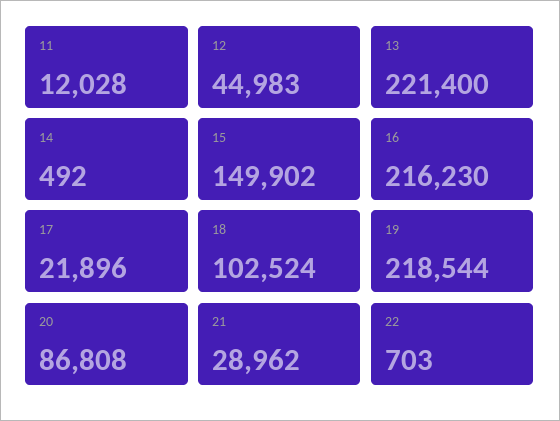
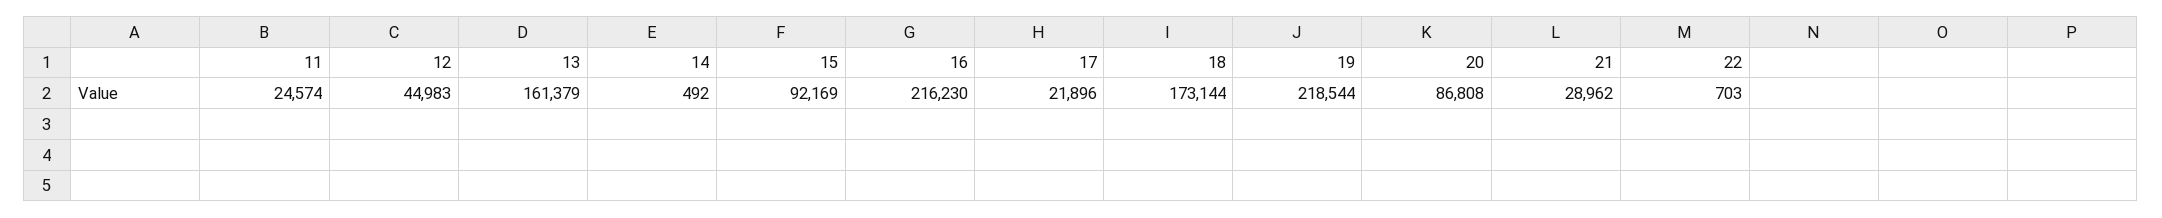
  {
-   "11": 12028,
+   "11": 24574,
    "12": 44983,
-   "13": 221400,
+   "13": 161379,
    "14": 492,
-   "15": 149902,
+   "15": 92169,
    "16": 216230,
    "17": 21896,
-   "18": 102524,
+   "18": 173144,
    "19": 218544,
    "20": 86808,
    "21": 28962,
    "22": 703
  }

